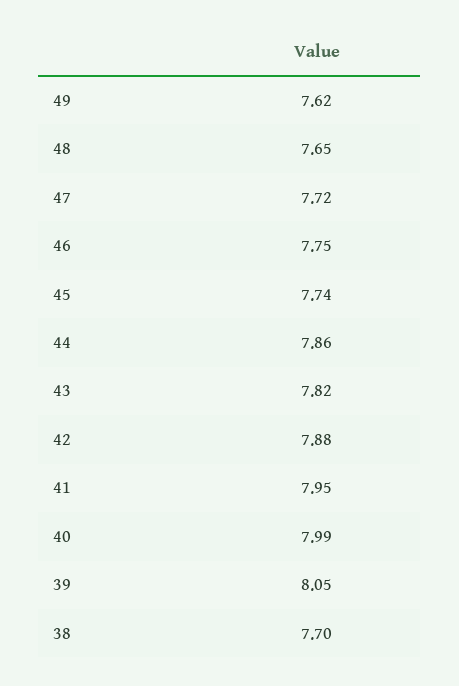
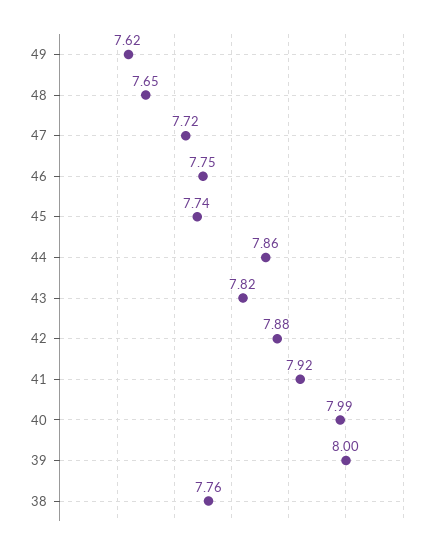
  {
    "49": 7.62,
    "48": 7.65,
    "47": 7.72,
    "46": 7.75,
    "45": 7.74,
    "44": 7.86,
    "43": 7.82,
    "42": 7.88,
-   "41": 7.95,
+   "41": 7.92,
    "40": 7.99,
-   "39": 8.05,
+   "39": 8,
-   "38": 7.7
+   "38": 7.76
  }

